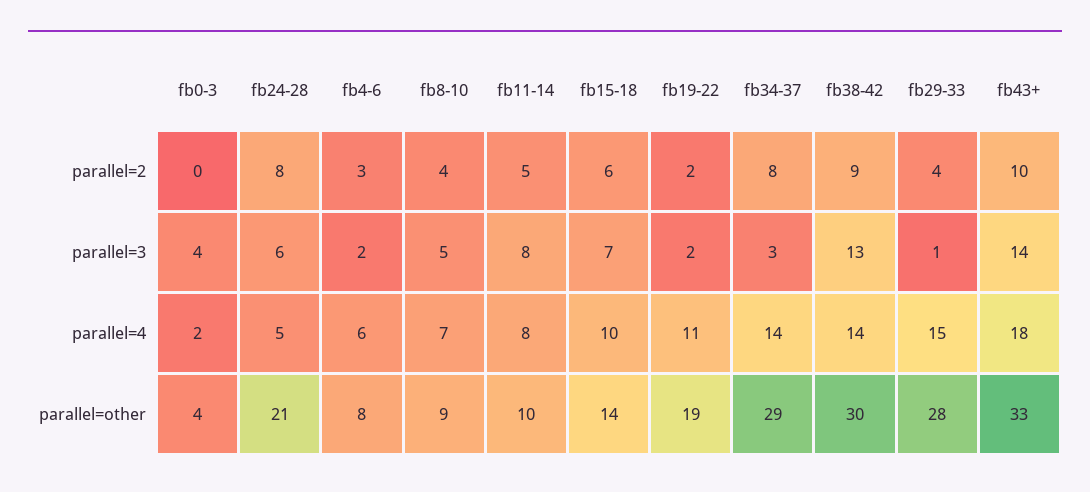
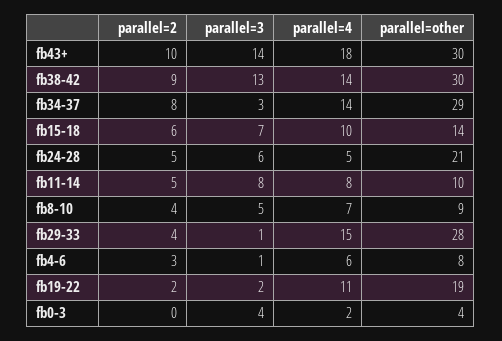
  {
    "fb0-3": {
      "parallel=2": 0,
      "parallel=3": 4,
      "parallel=4": 2,
      "parallel=other": 4
    },
    "fb24-28": {
-     "parallel=2": 8,
+     "parallel=2": 5,
      "parallel=3": 6,
      "parallel=4": 5,
      "parallel=other": 21
    },
    "fb4-6": {
      "parallel=2": 3,
-     "parallel=3": 2,
+     "parallel=3": 1,
      "parallel=4": 6,
      "parallel=other": 8
    },
    "fb8-10": {
      "parallel=2": 4,
      "parallel=3": 5,
      "parallel=4": 7,
      "parallel=other": 9
    },
    "fb11-14": {
      "parallel=2": 5,
      "parallel=3": 8,
      "parallel=4": 8,
      "parallel=other": 10
    },
    "fb15-18": {
      "parallel=2": 6,
      "parallel=3": 7,
      "parallel=4": 10,
      "parallel=other": 14
    },
    "fb19-22": {
      "parallel=2": 2,
      "parallel=3": 2,
      "parallel=4": 11,
      "parallel=other": 19
    },
    "fb34-37": {
      "parallel=2": 8,
      "parallel=3": 3,
      "parallel=4": 14,
      "parallel=other": 29
    },
    "fb38-42": {
      "parallel=2": 9,
      "parallel=3": 13,
      "parallel=4": 14,
      "parallel=other": 30
    },
    "fb29-33": {
      "parallel=2": 4,
      "parallel=3": 1,
      "parallel=4": 15,
      "parallel=other": 28
    },
    "fb43+": {
      "parallel=2": 10,
      "parallel=3": 14,
      "parallel=4": 18,
-     "parallel=other": 33
+     "parallel=other": 30
    }
  }

